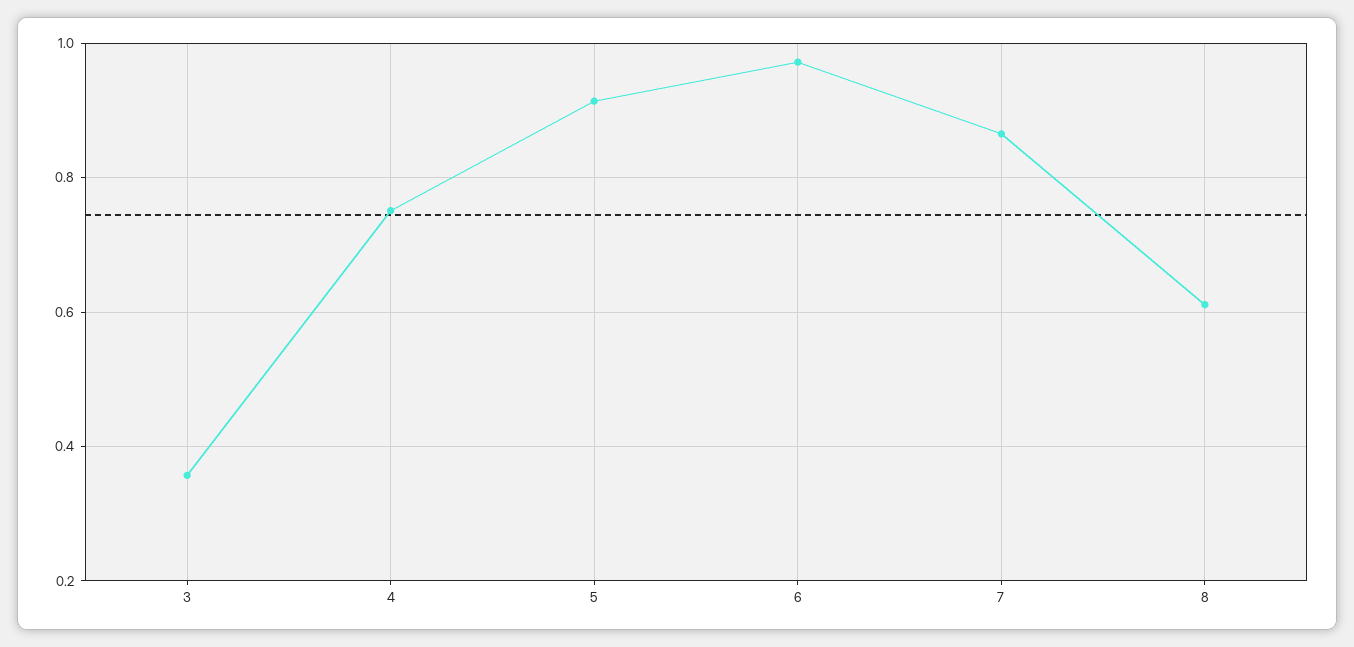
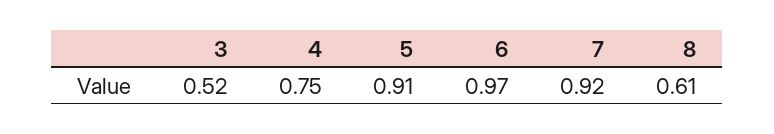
  {
-   "3": 0.36,
+   "3": 0.52,
    "4": 0.75,
    "5": 0.91,
    "6": 0.97,
-   "7": 0.86,
+   "7": 0.92,
    "8": 0.61
  }

